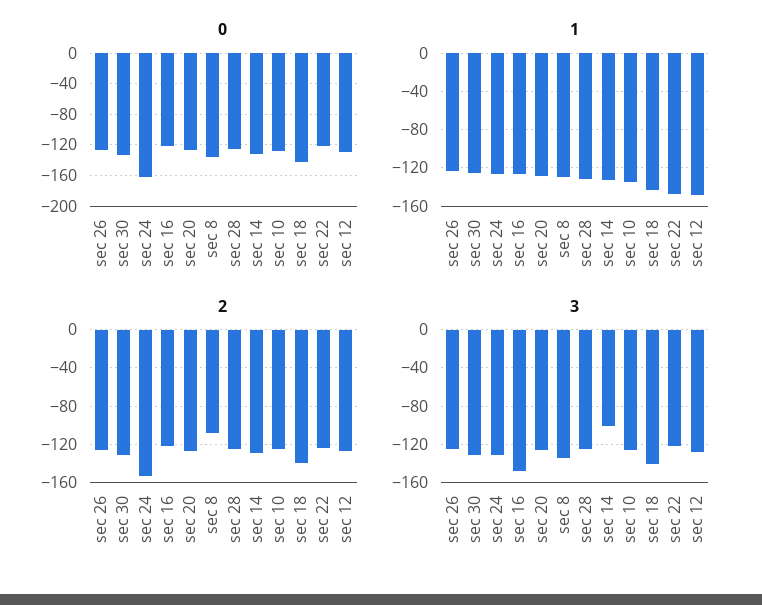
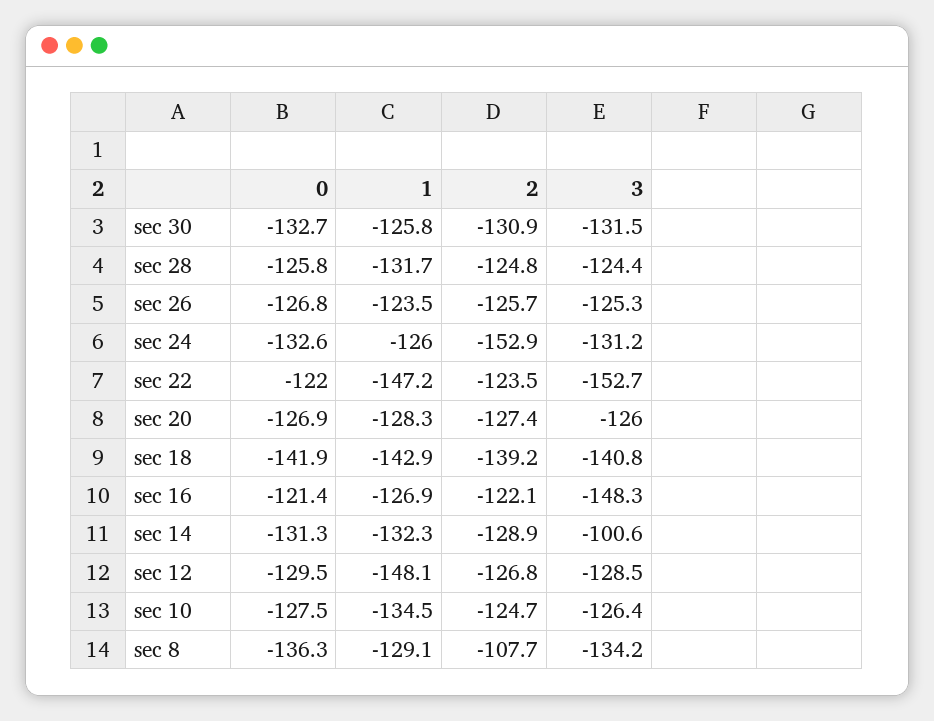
  {
    "0": {
      "sec 26": -126.8,
      "sec 30": -132.7,
-     "sec 24": -160,
+     "sec 24": -132.6,
      "sec 16": -121.4,
      "sec 20": -126.9,
      "sec 8": -136.3,
      "sec 28": -125.8,
      "sec 14": -131.3,
      "sec 10": -127.5,
      "sec 18": -141.9,
      "sec 22": -122,
      "sec 12": -129.5
    },
    "1": {
      "sec 26": -123.5,
      "sec 30": -125.8,
      "sec 24": -126,
      "sec 16": -126.9,
      "sec 20": -128.3,
      "sec 8": -129.1,
      "sec 28": -131.7,
      "sec 14": -132.3,
      "sec 10": -134.5,
      "sec 18": -142.9,
      "sec 22": -147.2,
      "sec 12": -148.1
    },
    "2": {
      "sec 26": -125.7,
      "sec 30": -130.9,
      "sec 24": -152.9,
      "sec 16": -122.1,
      "sec 20": -127.4,
      "sec 8": -107.7,
      "sec 28": -124.8,
      "sec 14": -128.9,
      "sec 10": -124.7,
      "sec 18": -139.2,
      "sec 22": -123.5,
      "sec 12": -126.8
    },
    "3": {
      "sec 26": -125.3,
      "sec 30": -131.5,
      "sec 24": -131.2,
      "sec 16": -148.3,
      "sec 20": -126,
      "sec 8": -134.2,
      "sec 28": -124.4,
      "sec 14": -100.6,
      "sec 10": -126.4,
      "sec 18": -140.8,
-     "sec 22": -120,
+     "sec 22": -152.7,
      "sec 12": -128.5
    }
  }

